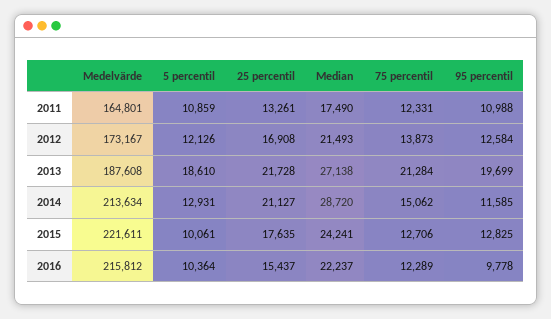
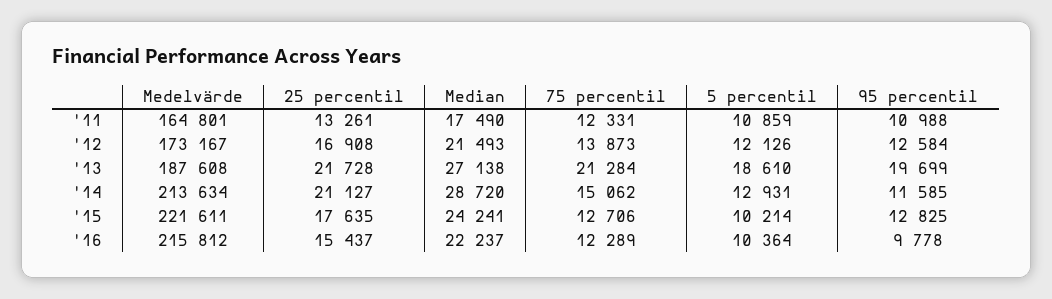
  {
    "Medelvärde": {
      "2011": 164801,
      "2012": 173167,
      "2013": 187608,
      "2014": 213634,
      "2015": 221611,
      "2016": 215812
    },
    "5 percentil": {
      "2011": 10859,
      "2012": 12126,
      "2013": 18610,
      "2014": 12931,
-     "2015": 10061,
+     "2015": 10214,
      "2016": 10364
    },
    "25 percentil": {
      "2011": 13261,
      "2012": 16908,
      "2013": 21728,
      "2014": 21127,
      "2015": 17635,
      "2016": 15437
    },
    "Median": {
      "2011": 17490,
      "2012": 21493,
      "2013": 27138,
      "2014": 28720,
      "2015": 24241,
      "2016": 22237
    },
    "75 percentil": {
      "2011": 12331,
      "2012": 13873,
      "2013": 21284,
      "2014": 15062,
      "2015": 12706,
      "2016": 12289
    },
    "95 percentil": {
      "2011": 10988,
      "2012": 12584,
      "2013": 19699,
      "2014": 11585,
      "2015": 12825,
      "2016": 9778
    }
  }

